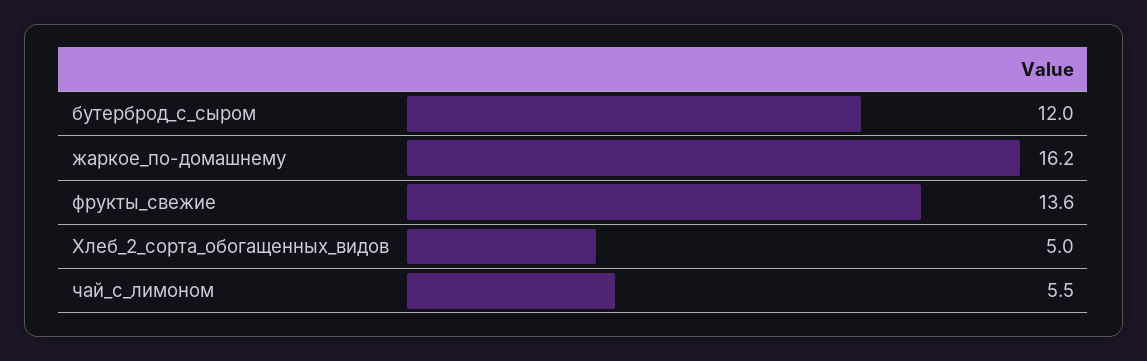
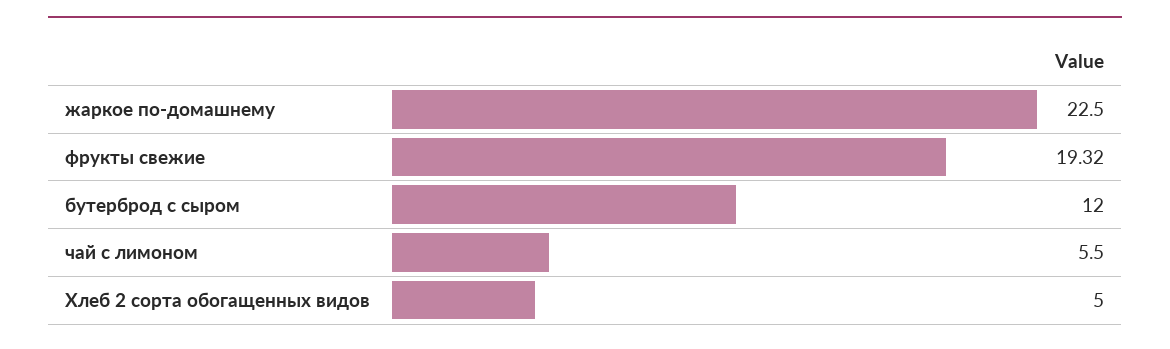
  {
    "бутерброд_с_сыром": 12,
-   "жаркое_по-домашнему": 16.2,
+   "жаркое_по-домашнему": 22.5,
-   "фрукты_свежие": 13.6,
+   "фрукты_свежие": 19.32,
    "Хлеб_2_сорта_обогащенных_видов": 5,
    "чай_с_лимоном": 5.5
  }

